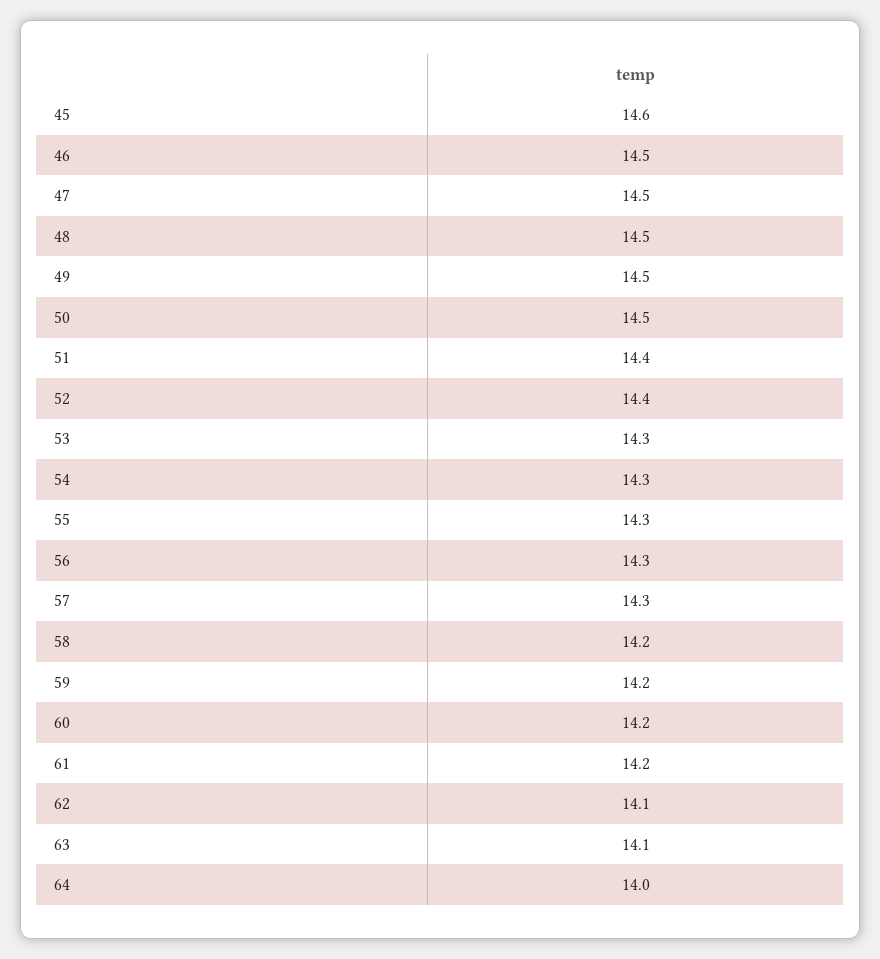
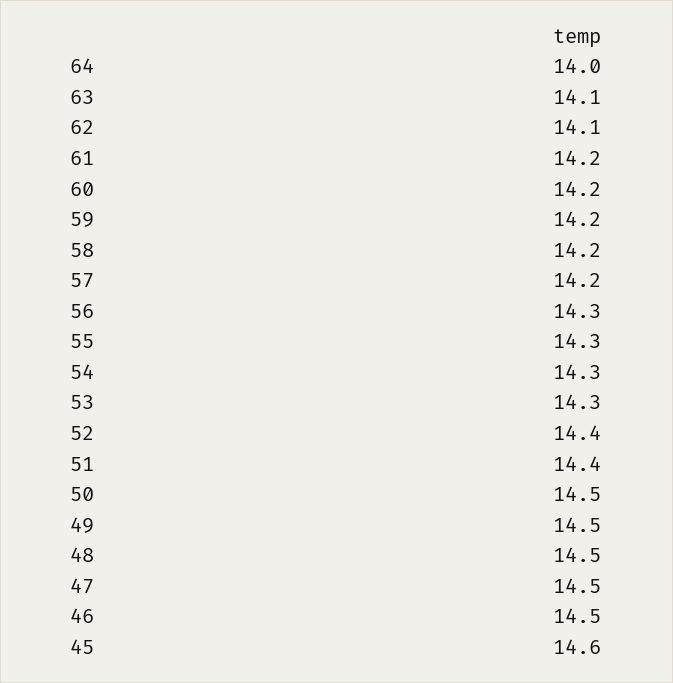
  {
    "45": 14.6,
    "46": 14.5,
    "47": 14.5,
    "48": 14.5,
    "49": 14.5,
    "50": 14.5,
    "51": 14.4,
    "52": 14.4,
    "53": 14.3,
    "54": 14.3,
    "55": 14.3,
    "56": 14.3,
-   "57": 14.3,
+   "57": 14.2,
    "58": 14.2,
    "59": 14.2,
    "60": 14.2,
    "61": 14.2,
    "62": 14.1,
    "63": 14.1,
    "64": 14
  }

